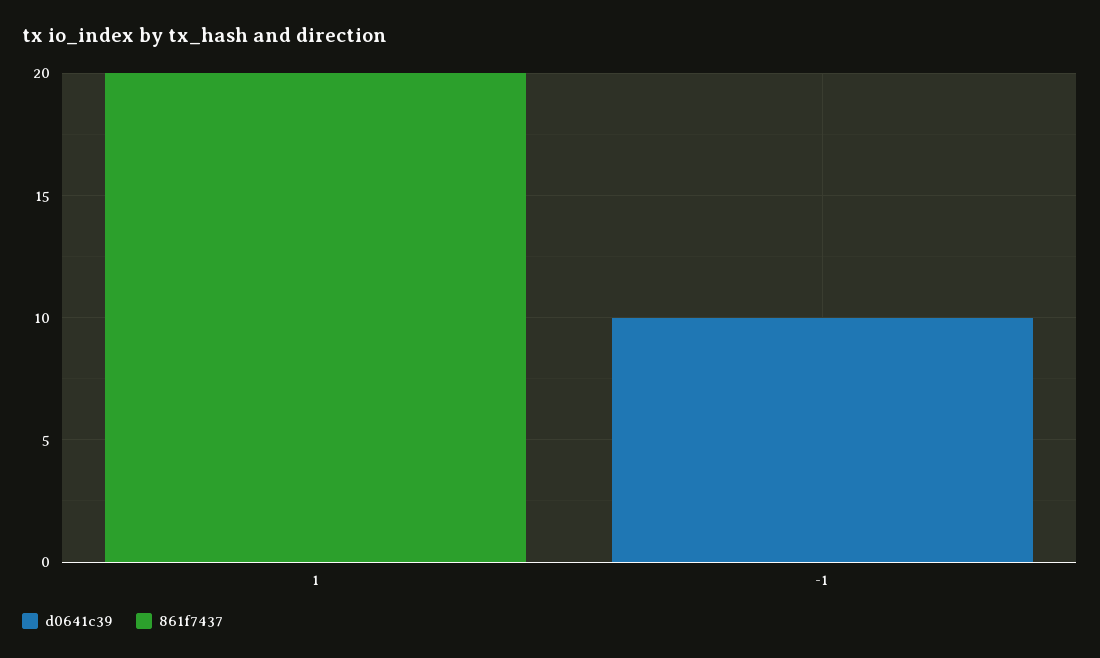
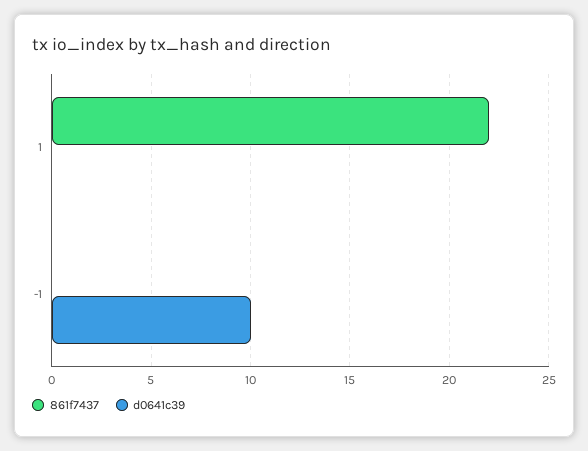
  {
    "d0641c39": {
      "1": 0,
      "-1": 10
    },
    "861f7437": {
-     "1": 20,
+     "1": 22,
      "-1": 0
    }
  }

